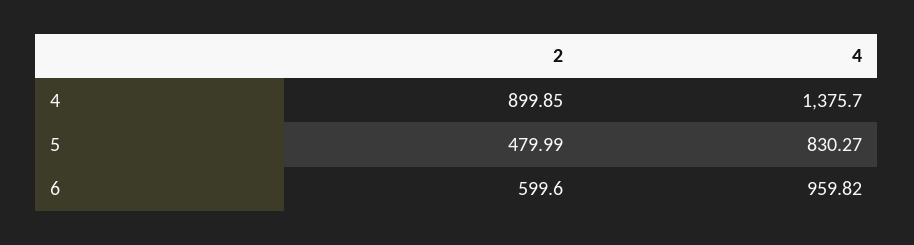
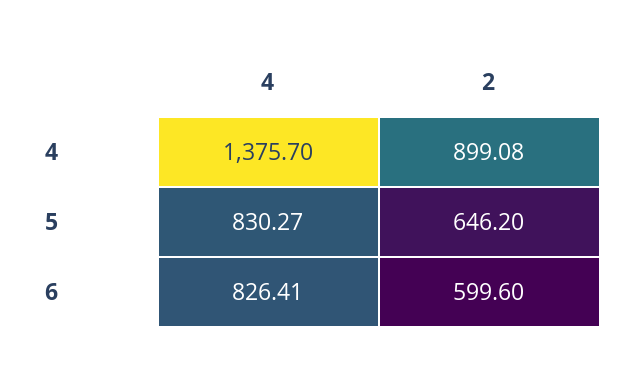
  {
    "2": {
-     "4": 899.85,
+     "4": 899.08,
-     "5": 479.99,
+     "5": 646.2,
      "6": 599.6
    },
    "4": {
      "4": 1375.7,
      "5": 830.27,
-     "6": 959.82
+     "6": 826.41
    }
  }

